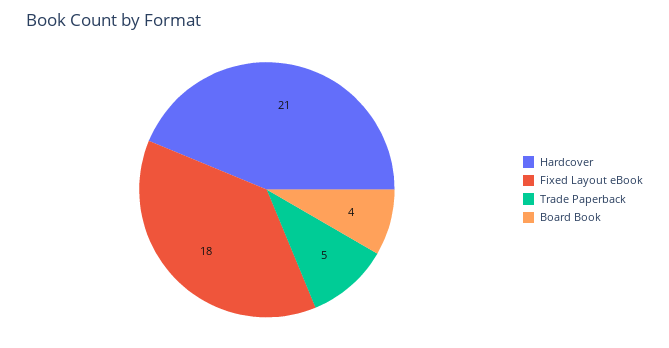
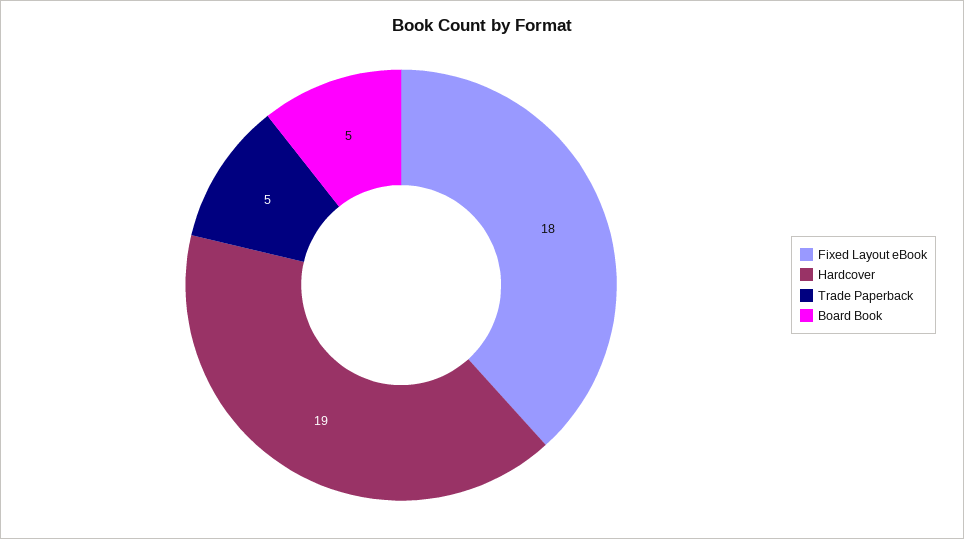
  {
-   "Hardcover": 21,
+   "Hardcover": 19,
    "Fixed Layout eBook": 18,
    "Trade Paperback": 5,
-   "Board Book": 4
+   "Board Book": 5
  }

